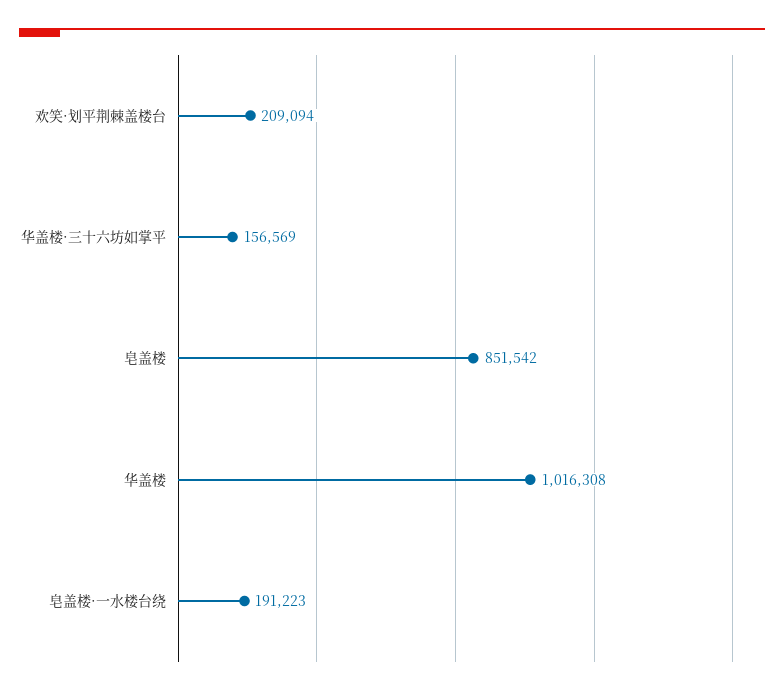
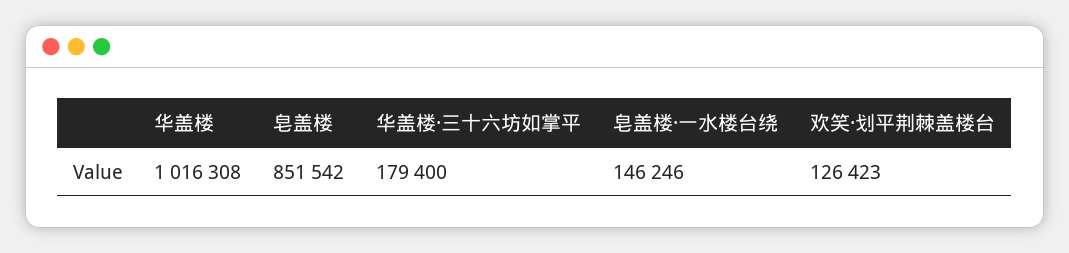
  {
-   "欢笑·划平荆棘盖楼台": 209094,
+   "欢笑·划平荆棘盖楼台": 126423,
-   "华盖楼·三十六坊如掌平": 156569,
+   "华盖楼·三十六坊如掌平": 179400,
    "皂盖楼": 851542,
    "华盖楼": 1016308,
-   "皂盖楼·一水楼台绕": 191223
+   "皂盖楼·一水楼台绕": 146246
  }

